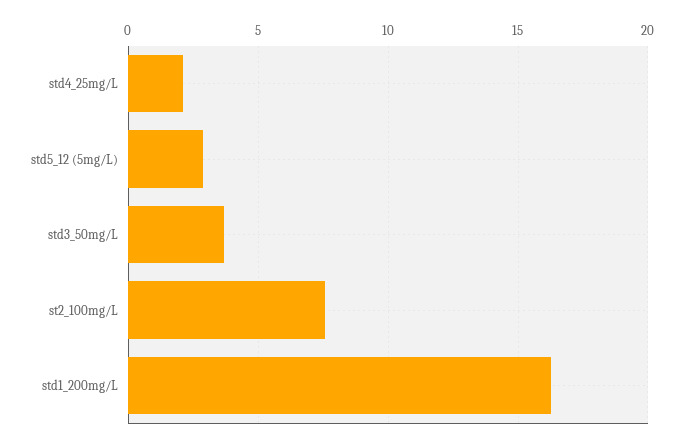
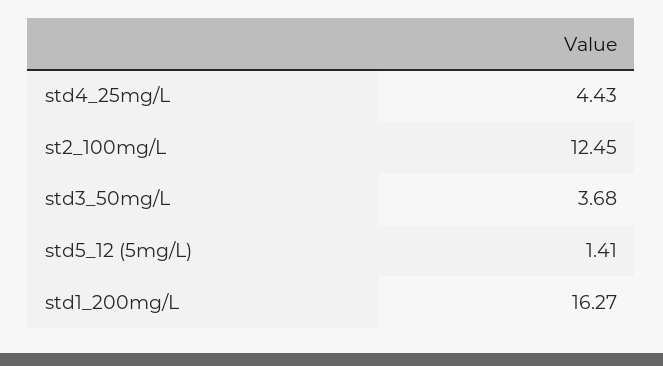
  {
-   "std4_25mg/L": 2,
+   "std4_25mg/L": 4.43,
-   "std5_12 (5mg/L)": 3,
+   "std5_12 (5mg/L)": 1.41,
    "std3_50mg/L": 3.68,
-   "st2_100mg/L": 7.5,
+   "st2_100mg/L": 12.45,
    "std1_200mg/L": 16.27
  }

